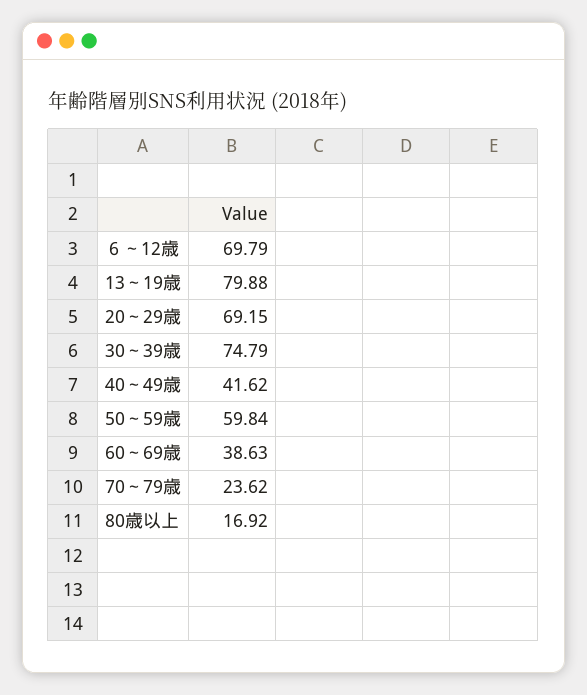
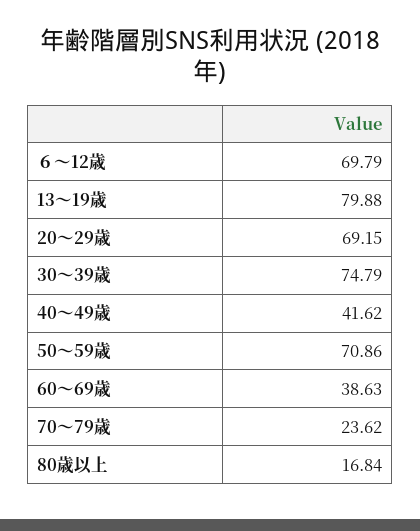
  {
    "６～12歳": 69.79,
    "13～19歳": 79.88,
    "20～29歳": 69.15,
    "30～39歳": 74.79,
    "40～49歳": 41.62,
-   "50～59歳": 59.84,
+   "50～59歳": 70.86,
    "60～69歳": 38.63,
    "70～79歳": 23.62,
-   "80歳以上": 16.92
+   "80歳以上": 16.84
  }

